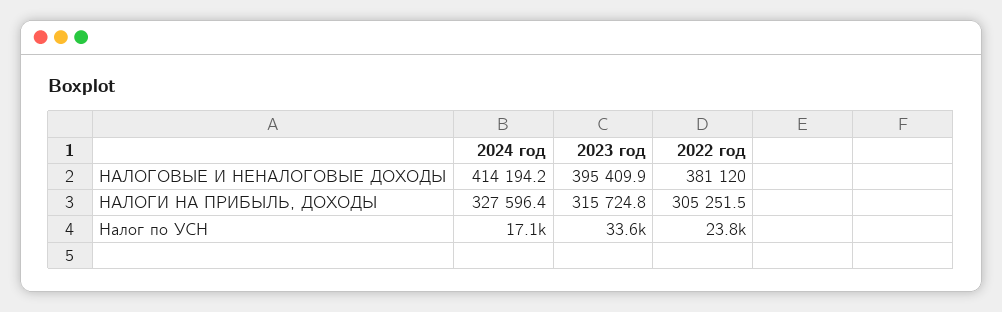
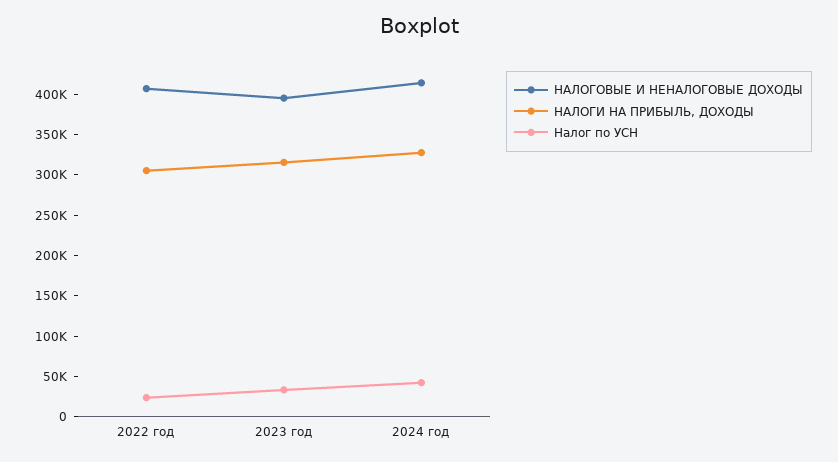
  {
    "НАЛОГОВЫЕ И НЕНАЛОГОВЫЕ ДОХОДЫ": {
      "2024 год": 414194.2,
      "2023 год": 395409.9,
-     "2022 год": 381120
+     "2022 год": 410000
    },
    "НАЛОГИ НА ПРИБЫЛЬ, ДОХОДЫ": {
      "2024 год": 327596.4,
      "2023 год": 315724.8,
      "2022 год": 305251.5
    },
    "Налог по УСН": {
-     "2024 год": 17100,
+     "2024 год": 40000,
      "2023 год": 33600,
      "2022 год": 23800
    }
  }

